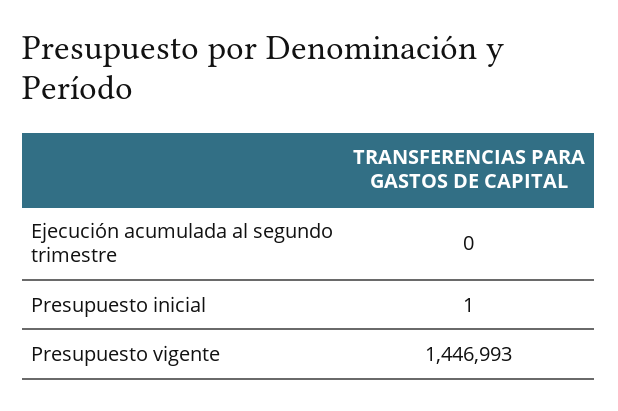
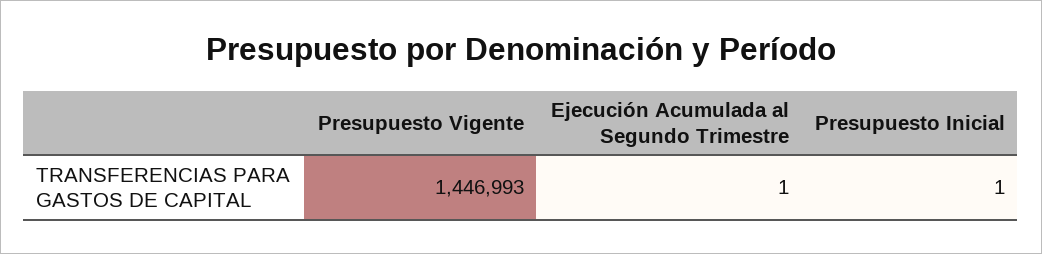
  {
-   "Ejecución acumulada al segundo trimestre": 0,
+   "Ejecución acumulada al segundo trimestre": 1,
    "Presupuesto inicial": 1,
    "Presupuesto vigente": 1446993
  }

